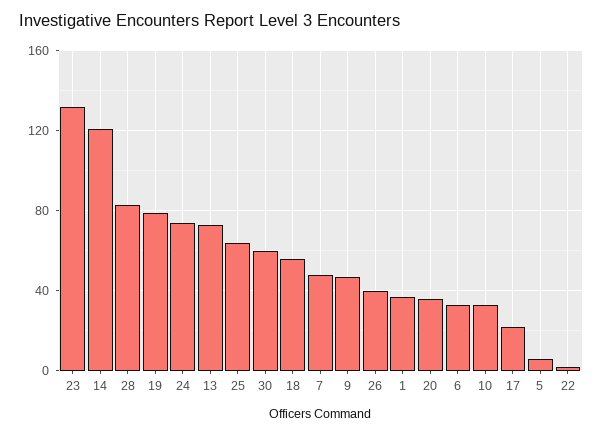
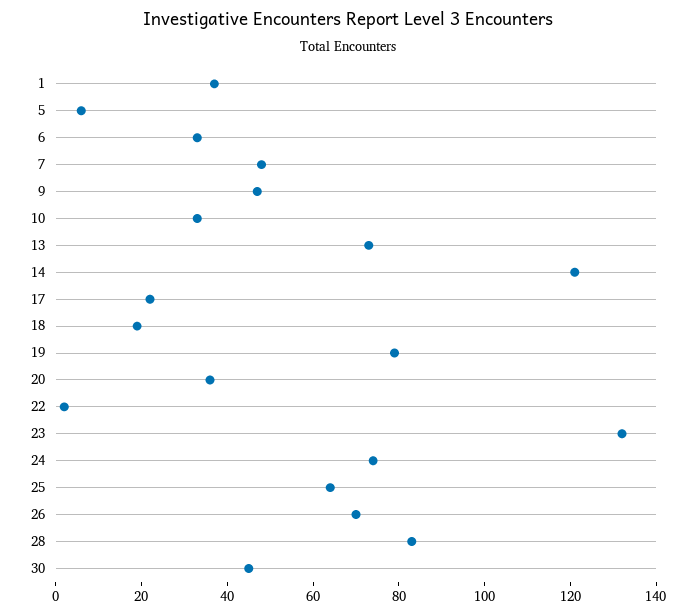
  {
    "23": 130,
    "14": 120,
    "28": 85,
    "19": 80,
    "24": 75,
    "13": 75,
    "25": 65,
-   "30": 60,
+   "30": 45,
-   "18": 55,
+   "18": 20,
    "7": 50,
    "9": 45,
-   "26": 40,
+   "26": 70,
    "1": 35,
    "20": 35,
    "6": 35,
    "10": 35,
    "17": 20,
    "5": 5,
    "22": 0
  }

